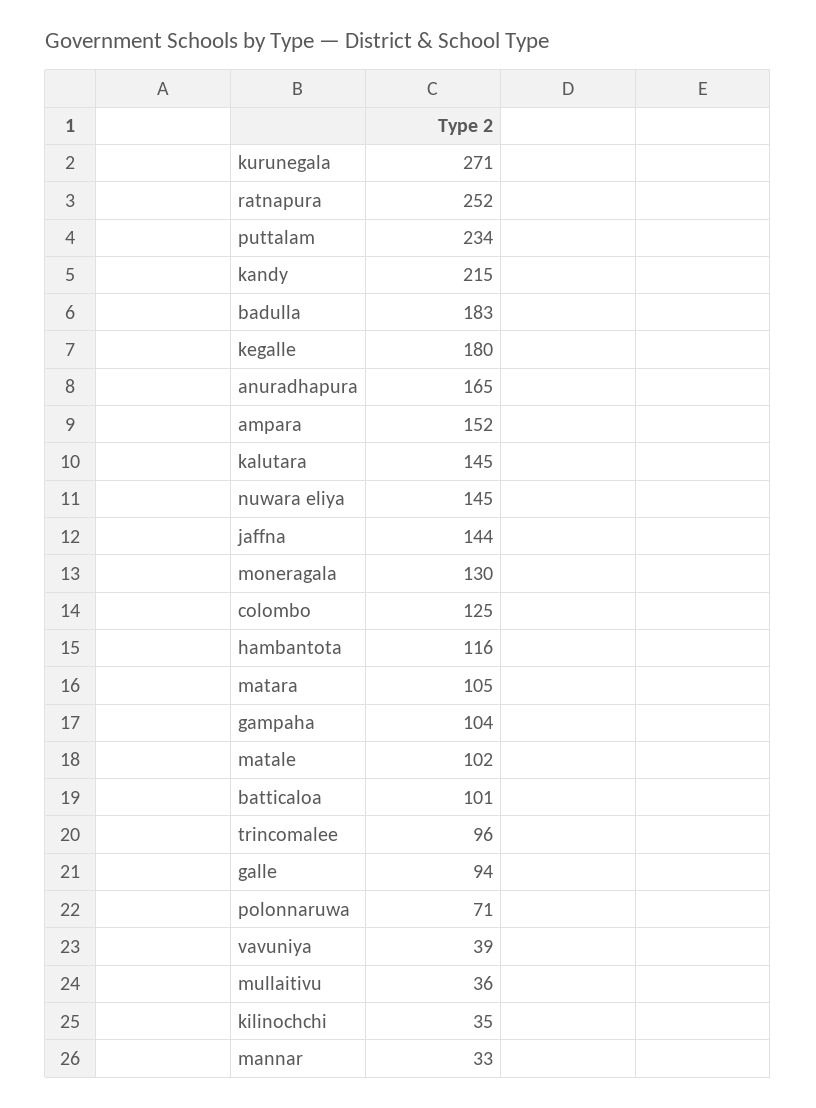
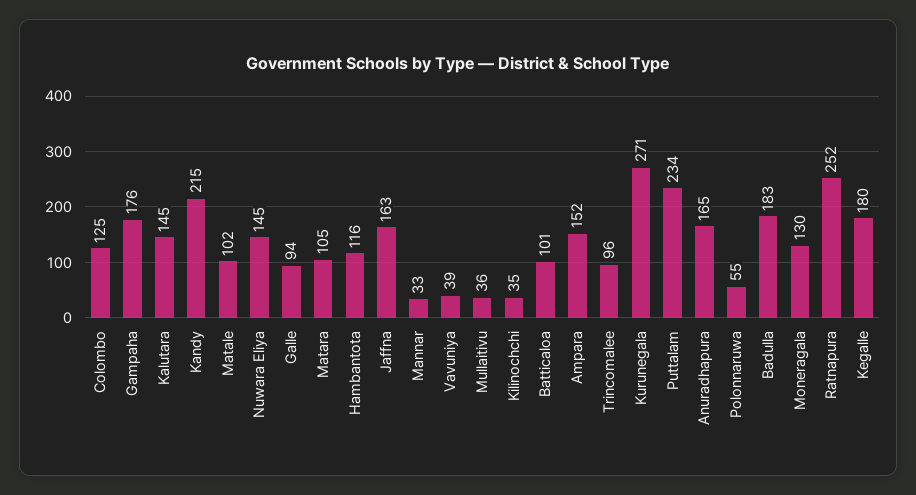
  {
    "kurunegala": 271,
    "ratnapura": 252,
    "puttalam": 234,
    "kandy": 215,
    "badulla": 183,
    "kegalle": 180,
    "anuradhapura": 165,
    "ampara": 152,
    "kalutara": 145,
    "nuwara eliya": 145,
-   "jaffna": 144,
+   "jaffna": 163,
    "moneragala": 130,
    "colombo": 125,
    "hambantota": 116,
    "matara": 105,
-   "gampaha": 104,
+   "gampaha": 176,
    "matale": 102,
    "batticaloa": 101,
    "trincomalee": 96,
    "galle": 94,
-   "polonnaruwa": 71,
+   "polonnaruwa": 55,
    "vavuniya": 39,
    "mullaitivu": 36,
    "kilinochchi": 35,
    "mannar": 33
  }

